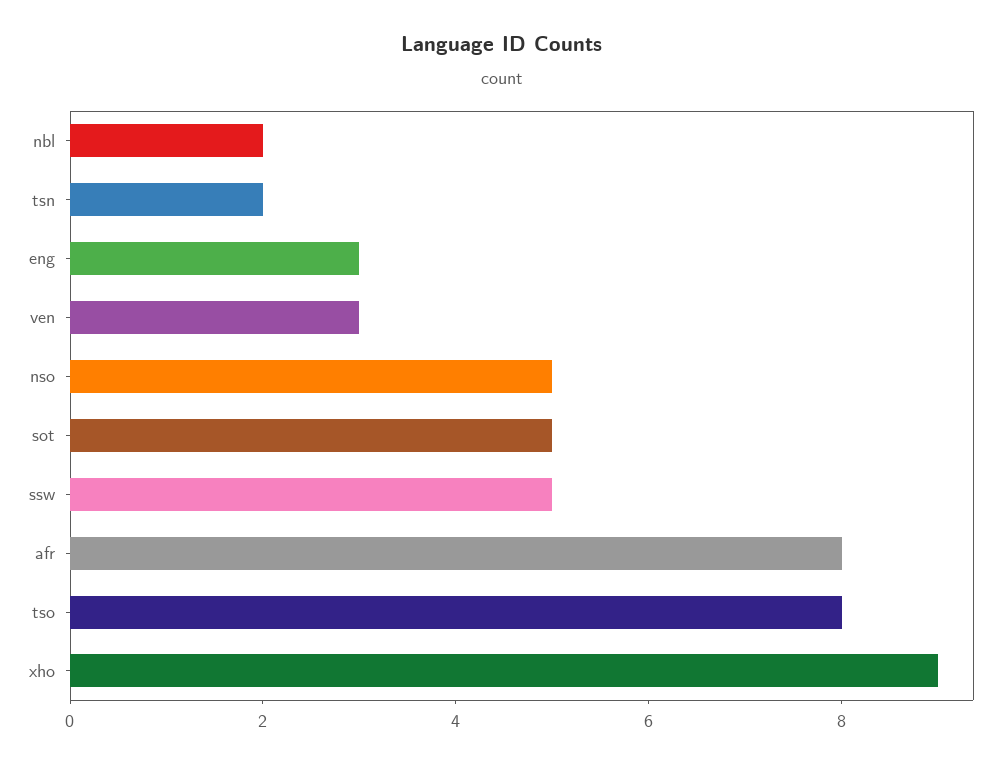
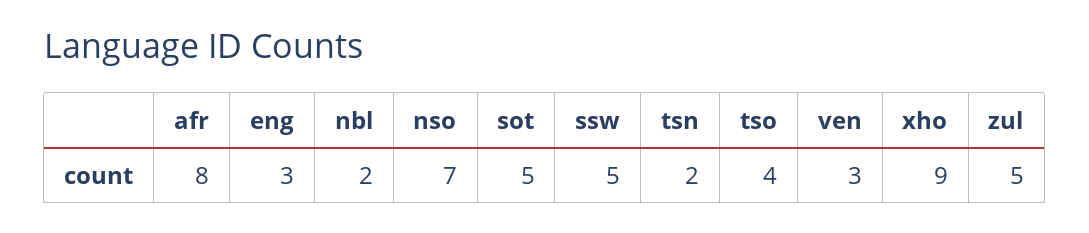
  {
    "nbl": 2,
    "tsn": 2,
    "eng": 3,
    "ven": 3,
-   "nso": 5,
+   "nso": 7,
    "sot": 5,
    "ssw": 5,
    "afr": 8,
-   "tso": 8,
+   "tso": 4,
-   "xho": 9
+   "xho": 9,
+   "zul": 5
  }

